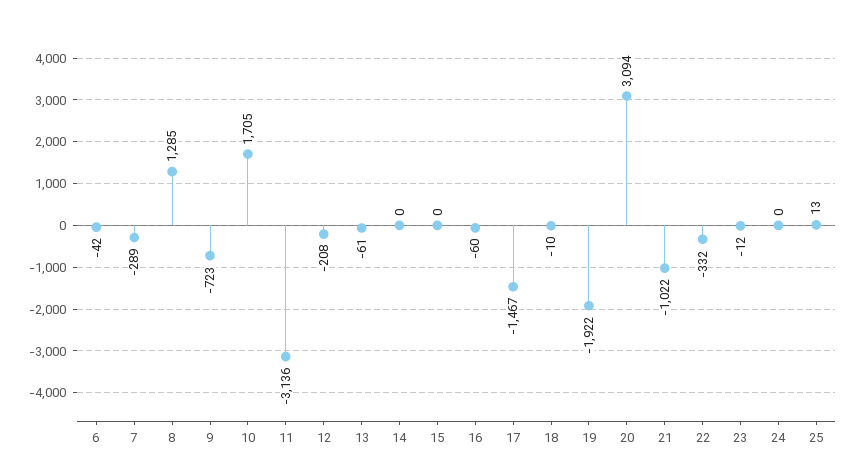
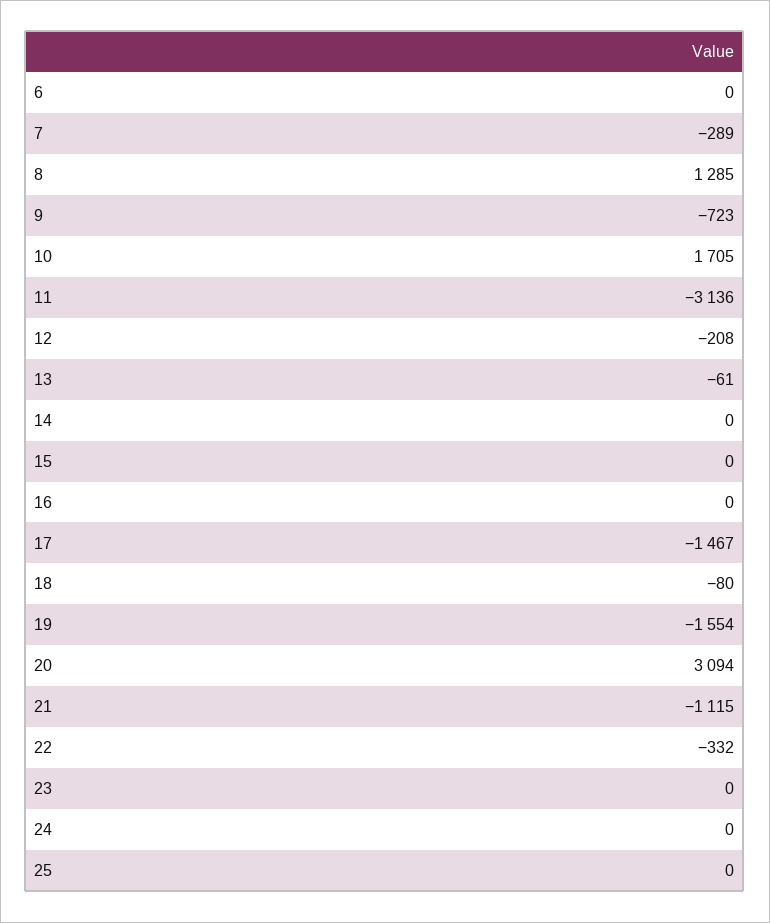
  {
-   "6": -42,
+   "6": 0,
    "7": -289,
    "8": 1285,
    "9": -723,
    "10": 1705,
    "11": -3136,
    "12": -208,
    "13": -61,
    "14": 0,
    "15": 0,
-   "16": -60,
+   "16": 0,
    "17": -1467,
-   "18": -10,
+   "18": -80,
-   "19": -1922,
+   "19": -1554,
    "20": 3094,
-   "21": -1022,
+   "21": -1115,
    "22": -332,
-   "23": -12,
+   "23": 0,
    "24": 0,
-   "25": 13
+   "25": 0
  }

